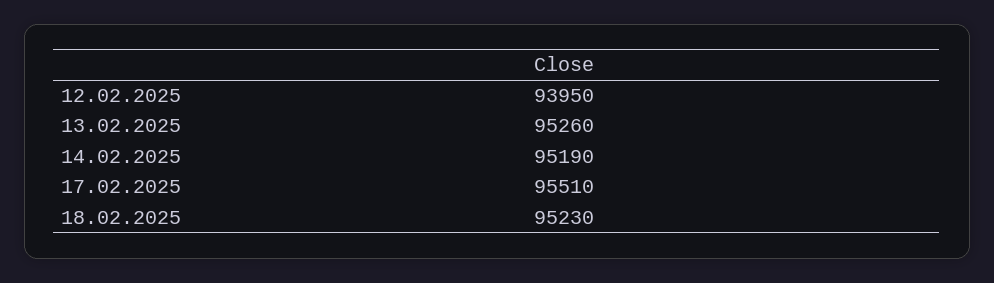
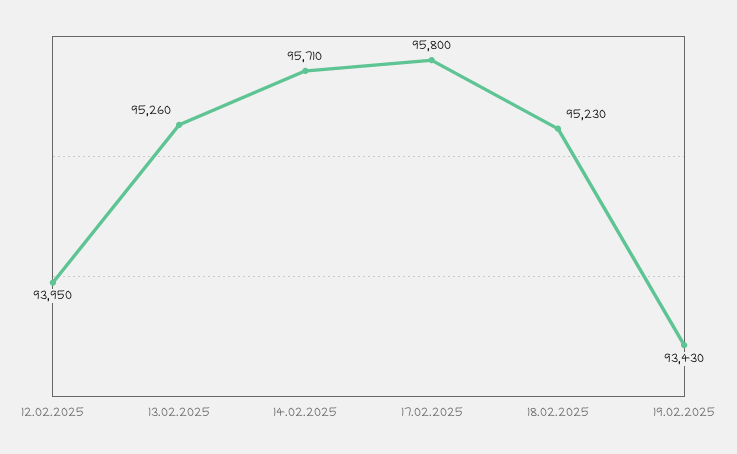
  {
    "12.02.2025": 93950,
    "13.02.2025": 95260,
-   "14.02.2025": 95190,
+   "14.02.2025": 95710,
-   "17.02.2025": 95510,
+   "17.02.2025": 95800,
-   "18.02.2025": 95230
+   "18.02.2025": 95230,
+   "19.02.2025": 93430
  }

